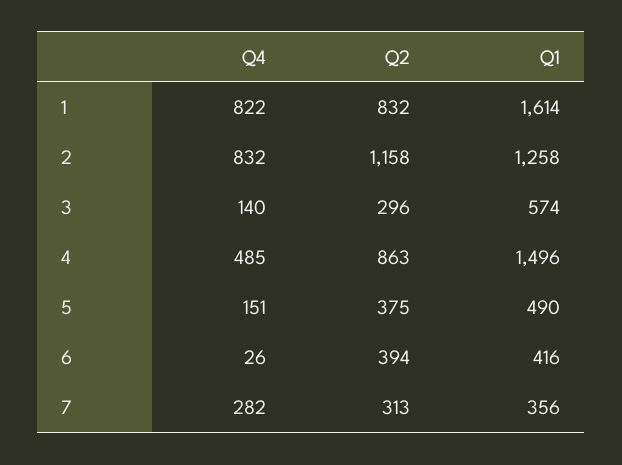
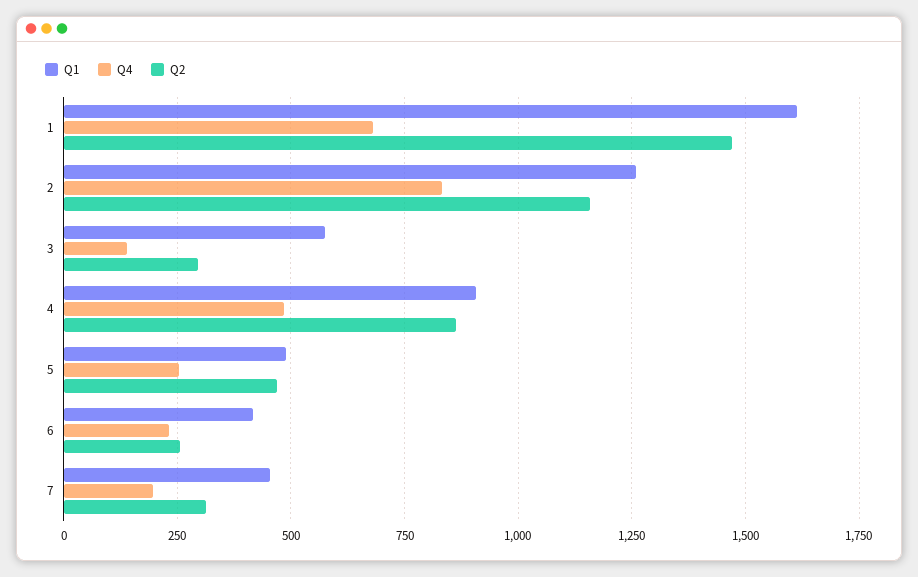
  {
    "Q4": {
-     "1": 822,
+     "1": 675,
      "2": 832,
      "3": 140,
      "4": 485,
-     "5": 151,
+     "5": 250,
-     "6": 26,
+     "6": 225,
-     "7": 282
+     "7": 200
    },
    "Q2": {
-     "1": 832,
+     "1": 1475,
      "2": 1158,
      "3": 296,
      "4": 863,
-     "5": 375,
+     "5": 475,
-     "6": 394,
+     "6": 250,
      "7": 313
    },
    "Q1": {
      "1": 1614,
      "2": 1258,
      "3": 574,
-     "4": 1496,
+     "4": 900,
      "5": 490,
      "6": 416,
-     "7": 356
+     "7": 450
    }
  }

